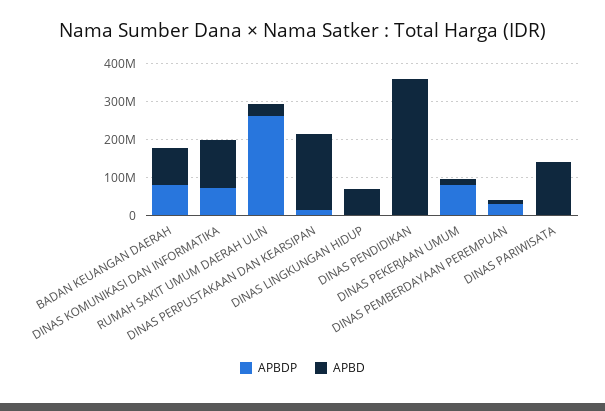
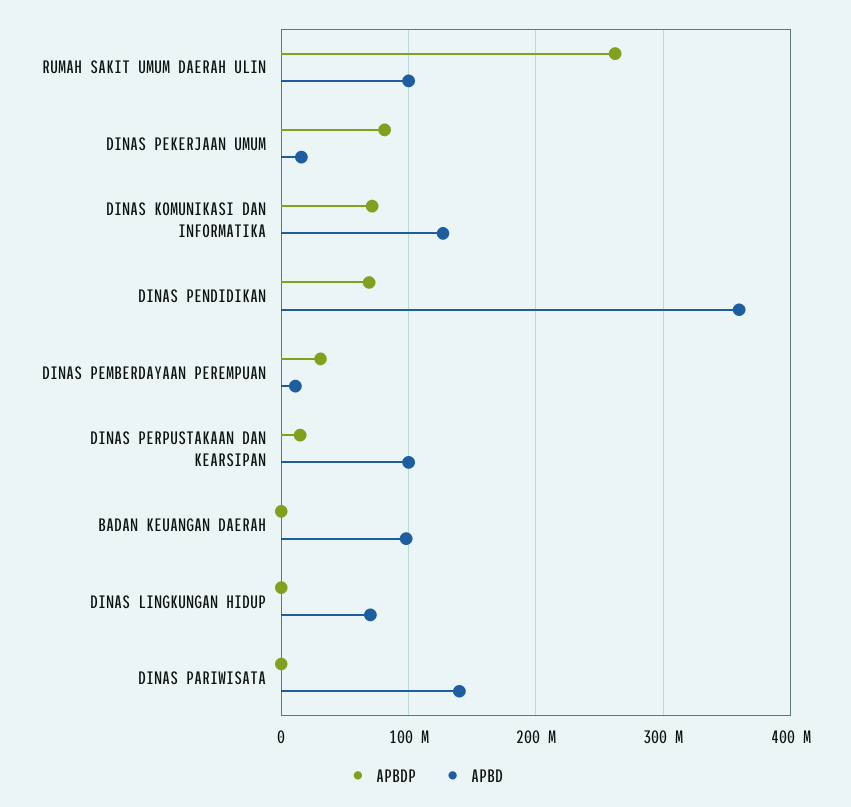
  {
    "APBDP": {
-     "BADAN KEUANGAN DAERAH": 75000000,
+     "BADAN KEUANGAN DAERAH": 0,
      "DINAS KOMUNIKASI DAN INFORMATIKA": 70000000,
      "RUMAH SAKIT UMUM DAERAH ULIN": 260000000,
      "DINAS PERPUSTAKAAN DAN KEARSIPAN": 10000000,
      "DINAS LINGKUNGAN HIDUP": 0,
-     "DINAS PENDIDIKAN": 0,
+     "DINAS PENDIDIKAN": 70000000,
      "DINAS PEKERJAAN UMUM": 80000000,
      "DINAS PEMBERDAYAAN PEREMPUAN": 30000000,
      "DINAS PARIWISATA": 0
    },
    "APBD": {
      "BADAN KEUANGAN DAERAH": 100000000,
      "DINAS KOMUNIKASI DAN INFORMATIKA": 130000000,
-     "RUMAH SAKIT UMUM DAERAH ULIN": 25000000,
+     "RUMAH SAKIT UMUM DAERAH ULIN": 100000000,
-     "DINAS PERPUSTAKAAN DAN KEARSIPAN": 200000000,
+     "DINAS PERPUSTAKAAN DAN KEARSIPAN": 100000000,
      "DINAS LINGKUNGAN HIDUP": 70000000,
      "DINAS PENDIDIKAN": 360000000,
      "DINAS PEKERJAAN UMUM": 20000000,
      "DINAS PEMBERDAYAAN PEREMPUAN": 10000000,
      "DINAS PARIWISATA": 140000000
    }
  }

